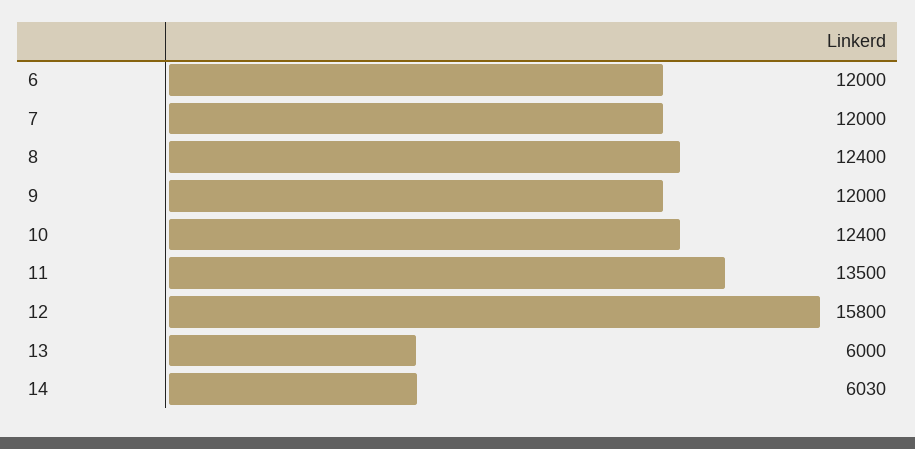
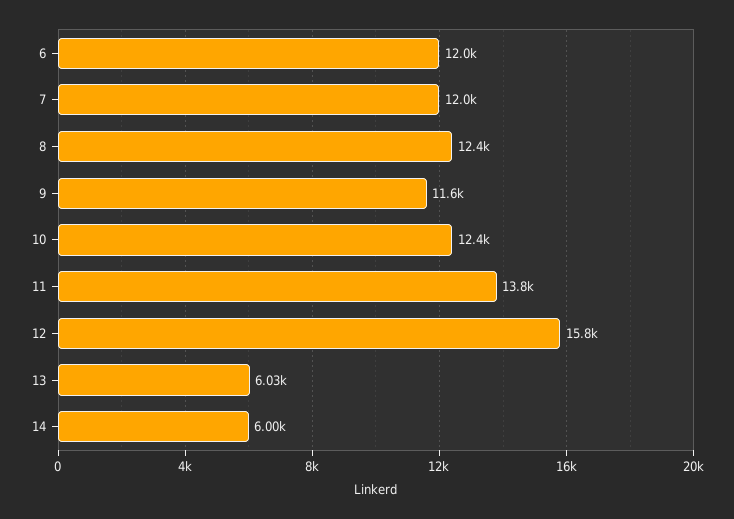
  {
    "6": 12000,
    "7": 12000,
    "8": 12400,
-   "9": 12000,
+   "9": 11600,
    "10": 12400,
-   "11": 13500,
+   "11": 13800,
    "12": 15800,
-   "13": 6000,
+   "13": 6030,
-   "14": 6030
+   "14": 6000
  }

